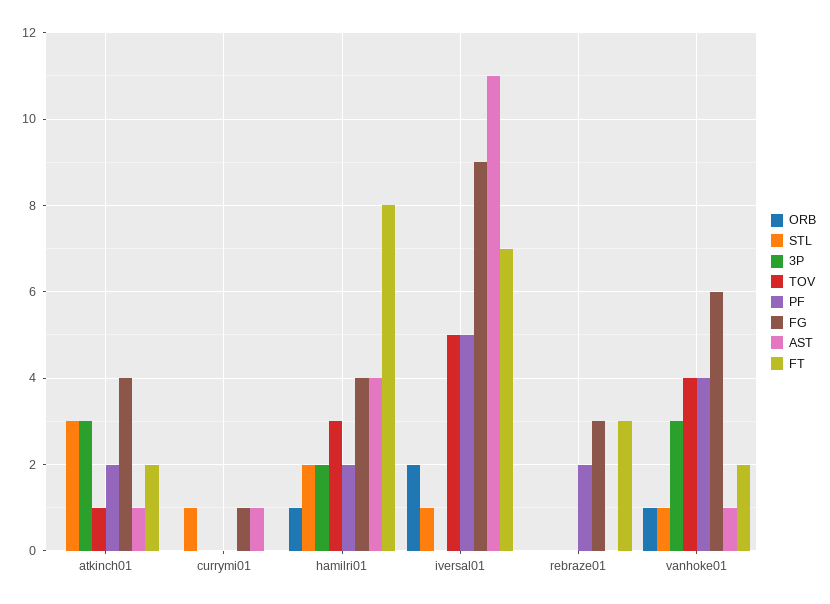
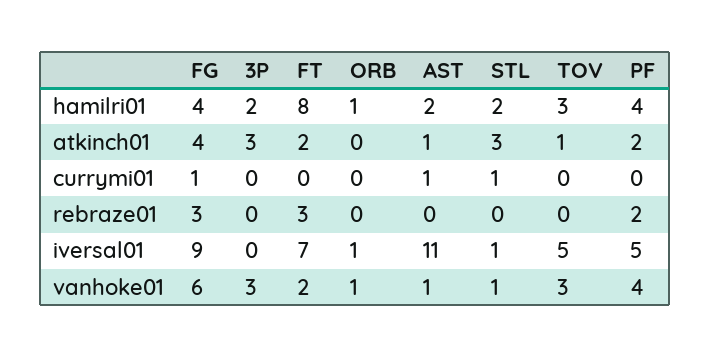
  {
    "ORB": {
      "atkinch01": 0,
      "currymi01": 0,
      "hamilri01": 1,
-     "iversal01": 2,
+     "iversal01": 1,
      "rebraze01": 0,
      "vanhoke01": 1
    },
    "STL": {
      "atkinch01": 3,
      "currymi01": 1,
      "hamilri01": 2,
      "iversal01": 1,
      "rebraze01": 0,
      "vanhoke01": 1
    },
    "3P": {
      "atkinch01": 3,
      "currymi01": 0,
      "hamilri01": 2,
      "iversal01": 0,
      "rebraze01": 0,
      "vanhoke01": 3
    },
    "TOV": {
      "atkinch01": 1,
      "currymi01": 0,
      "hamilri01": 3,
      "iversal01": 5,
      "rebraze01": 0,
-     "vanhoke01": 4
+     "vanhoke01": 3
    },
    "PF": {
      "atkinch01": 2,
      "currymi01": 0,
-     "hamilri01": 2,
+     "hamilri01": 4,
      "iversal01": 5,
      "rebraze01": 2,
      "vanhoke01": 4
    },
    "FG": {
      "atkinch01": 4,
      "currymi01": 1,
      "hamilri01": 4,
      "iversal01": 9,
      "rebraze01": 3,
      "vanhoke01": 6
    },
    "AST": {
      "atkinch01": 1,
      "currymi01": 1,
-     "hamilri01": 4,
+     "hamilri01": 2,
      "iversal01": 11,
      "rebraze01": 0,
      "vanhoke01": 1
    },
    "FT": {
      "atkinch01": 2,
      "currymi01": 0,
      "hamilri01": 8,
      "iversal01": 7,
      "rebraze01": 3,
      "vanhoke01": 2
    }
  }

